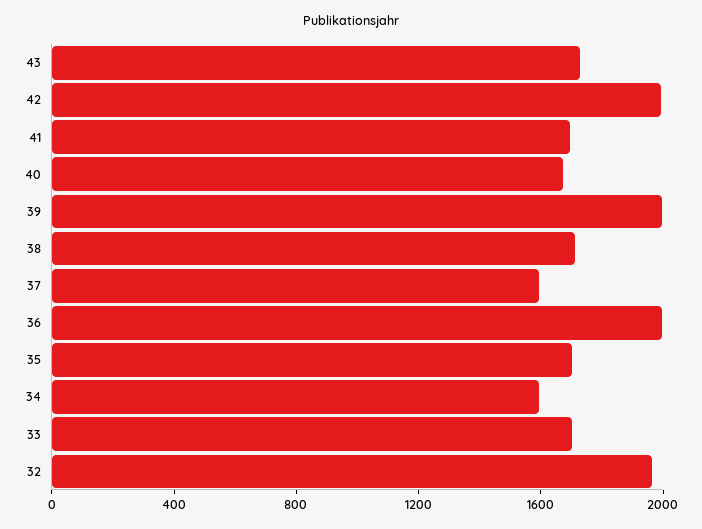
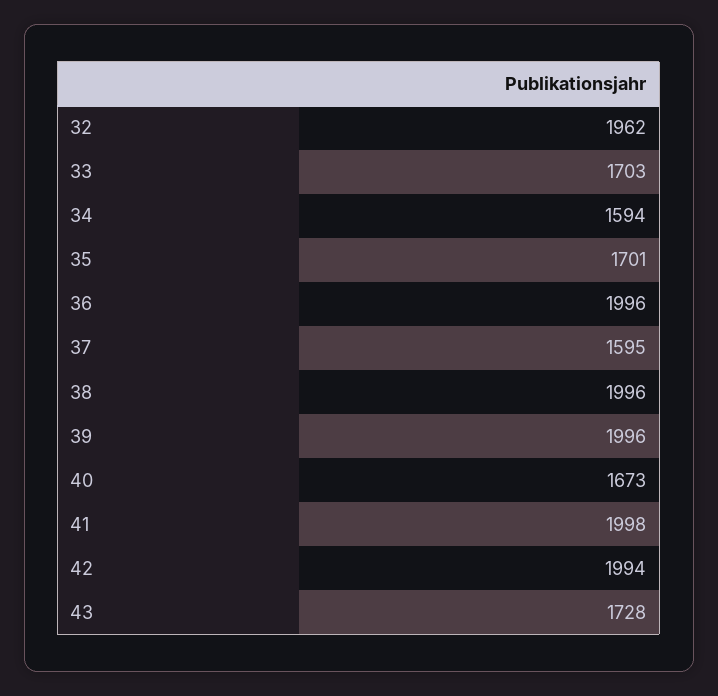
  {
    "43": 1728,
    "42": 1994,
-   "41": 1700,
+   "41": 1998,
    "40": 1673,
    "39": 1996,
-   "38": 1700,
+   "38": 1996,
    "37": 1595,
    "36": 1996,
    "35": 1701,
    "34": 1594,
    "33": 1703,
    "32": 1962
  }

